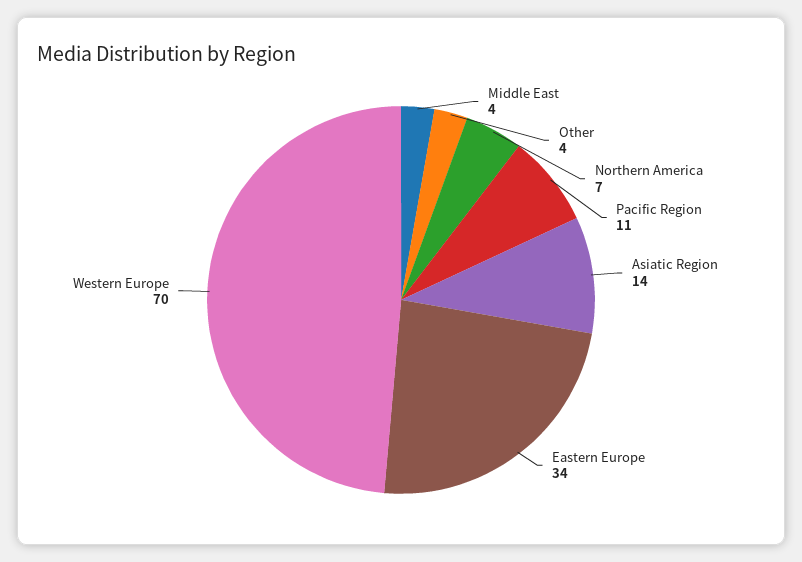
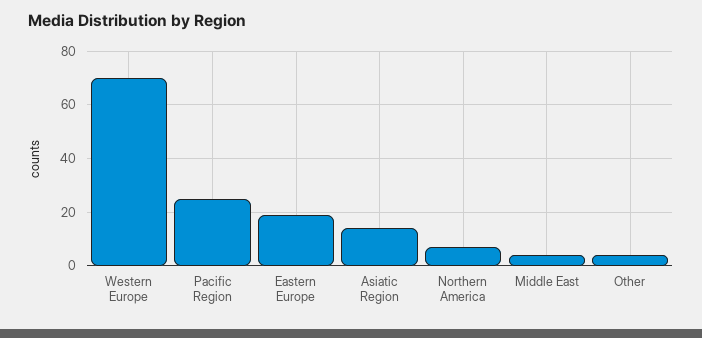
  {
    "Middle East": 4,
    "Other": 4,
    "Northern America": 7,
-   "Pacific Region": 11,
+   "Pacific Region": 25,
    "Asiatic Region": 14,
-   "Eastern Europe": 34,
+   "Eastern Europe": 20,
    "Western Europe": 70
  }

